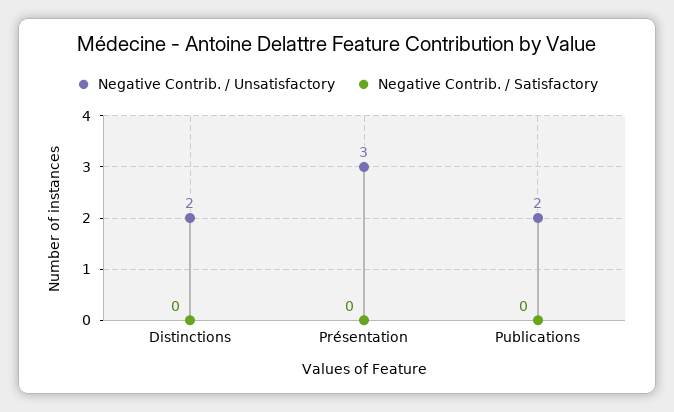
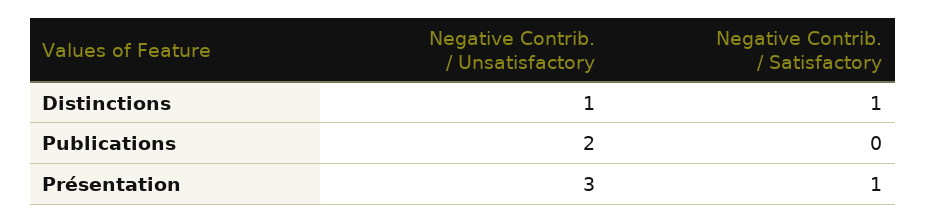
  {
    "Negative Contrib. / Unsatisfactory": {
-     "Distinctions": 2,
+     "Distinctions": 1,
      "Présentation": 3,
      "Publications": 2
    },
    "Negative Contrib. / Satisfactory": {
-     "Distinctions": 0,
+     "Distinctions": 1,
-     "Présentation": 0,
+     "Présentation": 1,
      "Publications": 0
    }
  }

